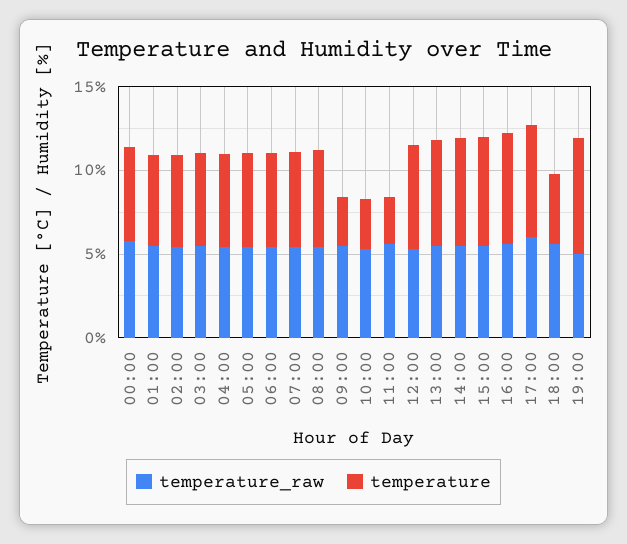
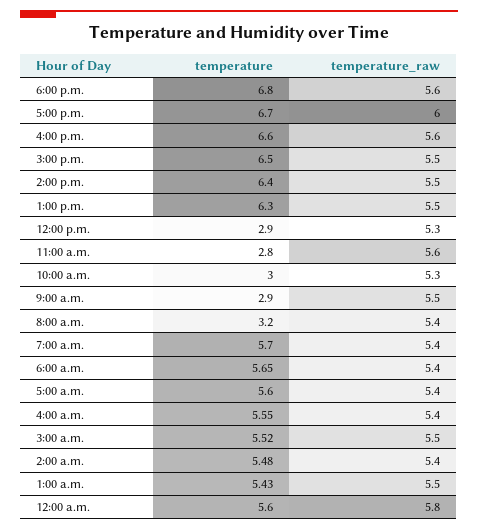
  {
    "temperature_raw": {
      "00:00": 5.8,
      "01:00": 5.5,
      "02:00": 5.4,
      "03:00": 5.5,
      "04:00": 5.4,
      "05:00": 5.4,
      "06:00": 5.4,
      "07:00": 5.4,
      "08:00": 5.4,
      "09:00": 5.5,
      "10:00": 5.3,
      "11:00": 5.6,
      "12:00": 5.3,
      "13:00": 5.5,
      "14:00": 5.5,
      "15:00": 5.5,
      "16:00": 5.6,
      "17:00": 6,
-     "18:00": 5.6,
+     "18:00": 5.6
-     "19:00": 5
    },
    "temperature": {
      "00:00": 5.6,
      "01:00": 5.43,
      "02:00": 5.48,
      "03:00": 5.52,
      "04:00": 5.55,
      "05:00": 5.6,
      "06:00": 5.65,
      "07:00": 5.7,
-     "08:00": 6,
+     "08:00": 3.2,
      "09:00": 2.9,
      "10:00": 3,
      "11:00": 2.8,
-     "12:00": 6,
+     "12:00": 2.9,
      "13:00": 6.3,
      "14:00": 6.4,
      "15:00": 6.5,
      "16:00": 6.6,
      "17:00": 6.7,
-     "18:00": 4,
+     "18:00": 6.8
-     "19:00": 7
    }
  }

